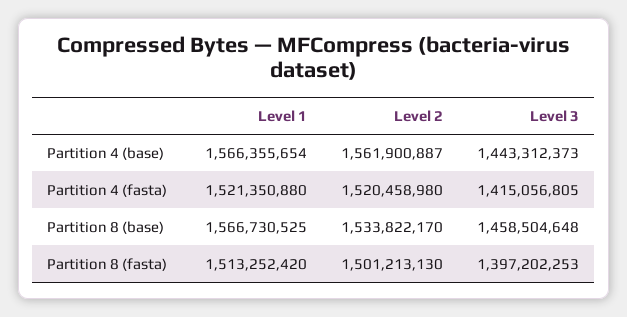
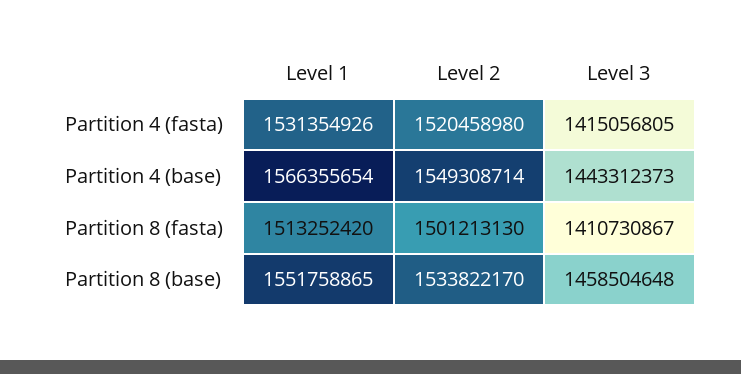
  {
    "Level 1": {
      "Partition 4 (base)": 1566355654,
-     "Partition 4 (fasta)": 1521350880,
+     "Partition 4 (fasta)": 1531354926,
-     "Partition 8 (base)": 1566730525,
+     "Partition 8 (base)": 1551758865,
      "Partition 8 (fasta)": 1513252420
    },
    "Level 2": {
-     "Partition 4 (base)": 1561900887,
+     "Partition 4 (base)": 1549308714,
      "Partition 4 (fasta)": 1520458980,
      "Partition 8 (base)": 1533822170,
      "Partition 8 (fasta)": 1501213130
    },
    "Level 3": {
      "Partition 4 (base)": 1443312373,
      "Partition 4 (fasta)": 1415056805,
      "Partition 8 (base)": 1458504648,
-     "Partition 8 (fasta)": 1397202253
+     "Partition 8 (fasta)": 1410730867
    }
  }

